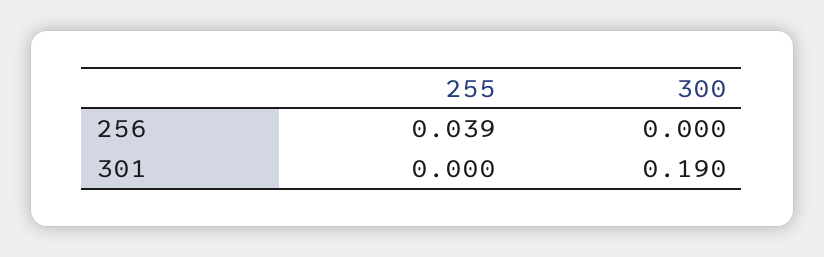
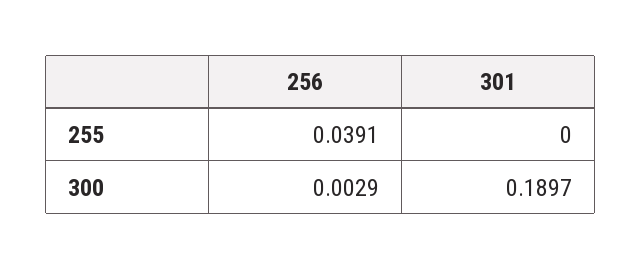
  {
    "255": {
      "256": 0.0391,
      "301": 0
    },
    "300": {
-     "256": 0,
+     "256": 0.0029,
      "301": 0.1897
    }
  }

